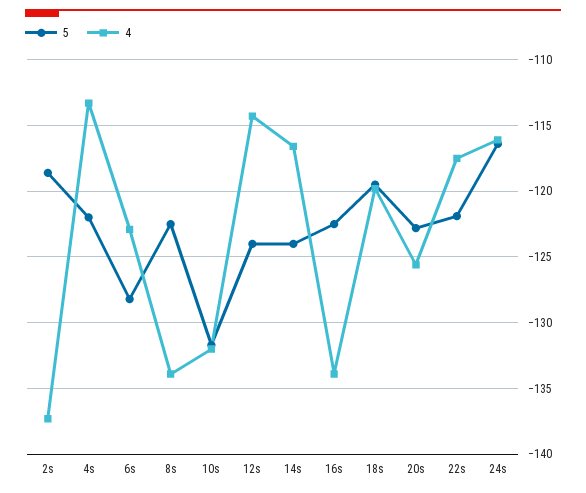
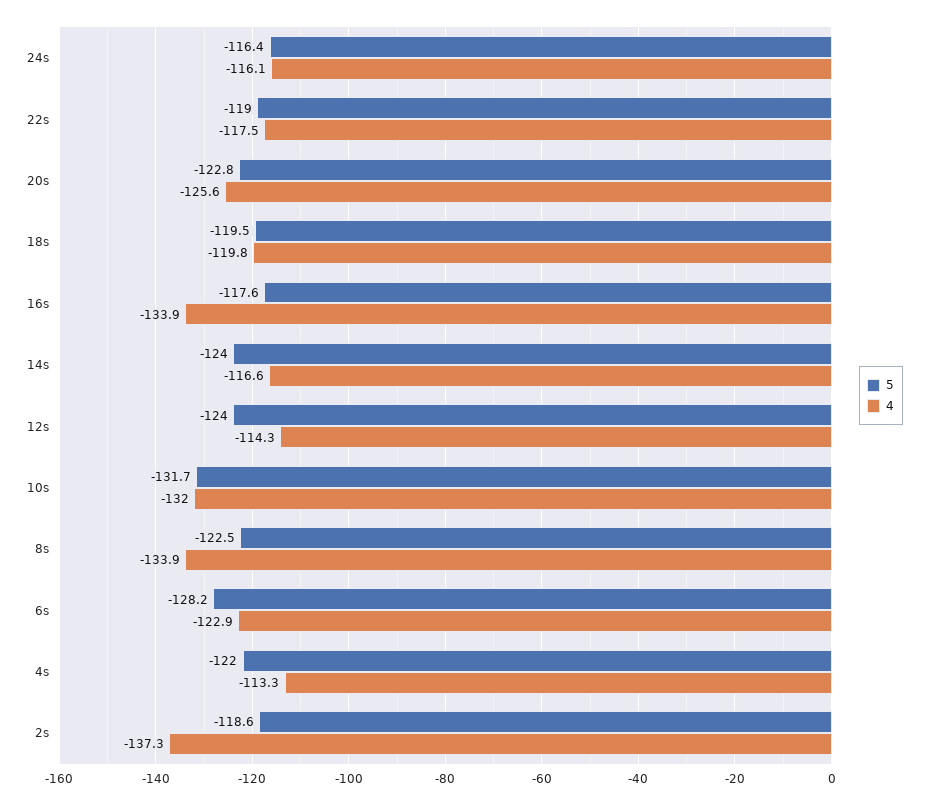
  {
    "5": {
      "2s": -118.6,
      "4s": -122,
      "6s": -128.2,
      "8s": -122.5,
      "10s": -131.7,
      "12s": -124,
      "14s": -124,
-     "16s": -122.5,
+     "16s": -117.6,
      "18s": -119.5,
      "20s": -122.8,
-     "22s": -122,
+     "22s": -119,
      "24s": -116.4
    },
    "4": {
      "2s": -137.3,
      "4s": -113.3,
      "6s": -122.9,
      "8s": -133.9,
      "10s": -132,
      "12s": -114.3,
      "14s": -116.6,
      "16s": -133.9,
      "18s": -119.8,
      "20s": -125.6,
      "22s": -117.5,
      "24s": -116.1
    }
  }

